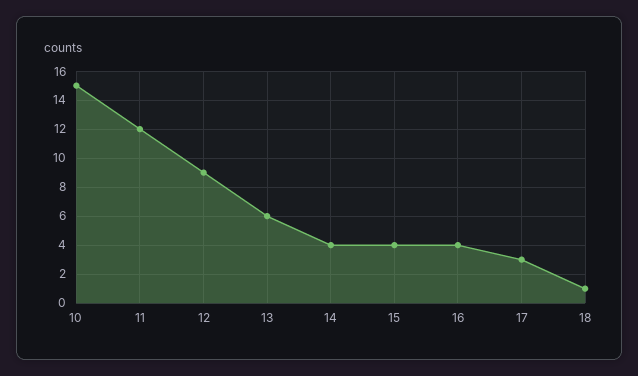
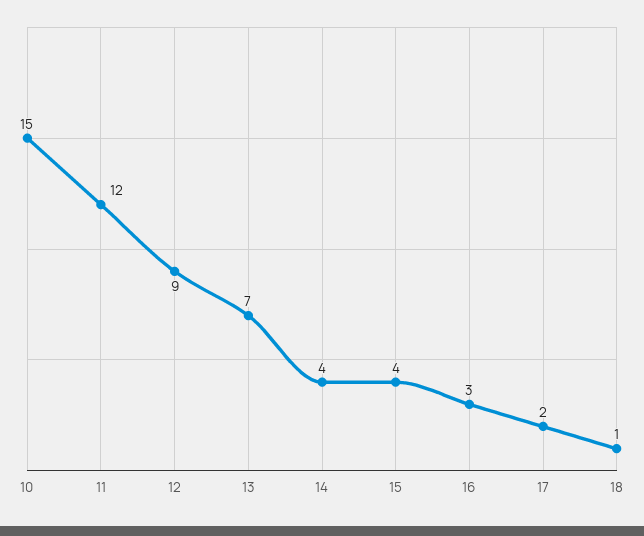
  {
    "10": 15,
    "11": 12,
    "12": 9,
-   "13": 6,
+   "13": 7,
    "14": 4,
    "15": 4,
-   "16": 4,
+   "16": 3,
-   "17": 3,
+   "17": 2,
    "18": 1
  }

